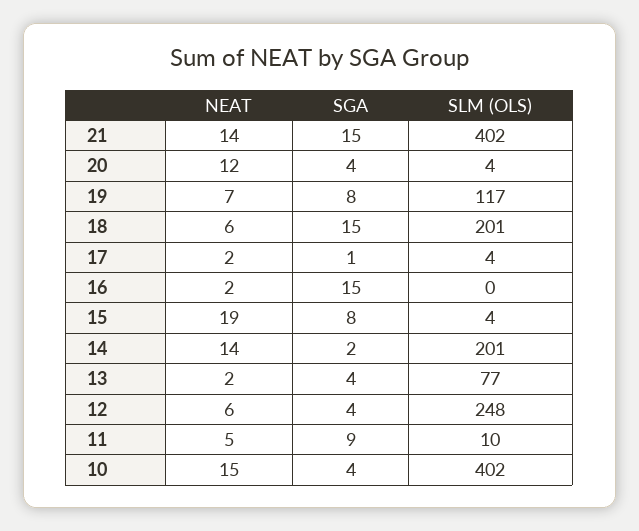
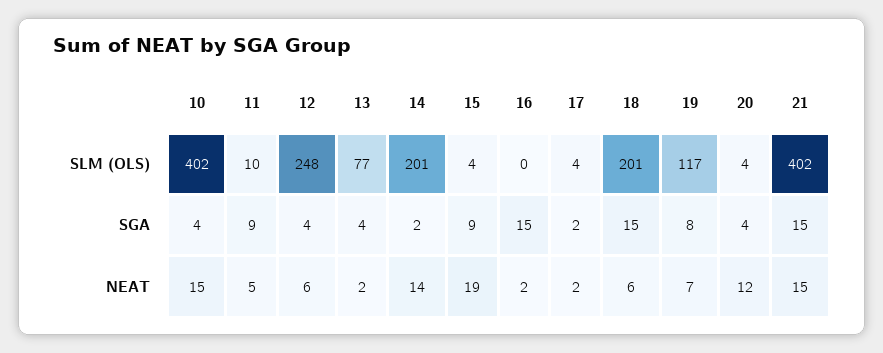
  {
    "NEAT": {
-     "21": 14,
+     "21": 15,
      "20": 12,
      "19": 7,
      "18": 6,
      "17": 2,
      "16": 2,
      "15": 19,
      "14": 14,
      "13": 2,
      "12": 6,
      "11": 5,
      "10": 15
    },
    "SGA": {
      "21": 15,
      "20": 4,
      "19": 8,
      "18": 15,
-     "17": 1,
+     "17": 2,
      "16": 15,
-     "15": 8,
+     "15": 9,
      "14": 2,
      "13": 4,
      "12": 4,
      "11": 9,
      "10": 4
    },
    "SLM (OLS)": {
      "21": 402,
      "20": 4,
      "19": 117,
      "18": 201,
      "17": 4,
      "16": 0,
      "15": 4,
      "14": 201,
      "13": 77,
      "12": 248,
      "11": 10,
      "10": 402
    }
  }

